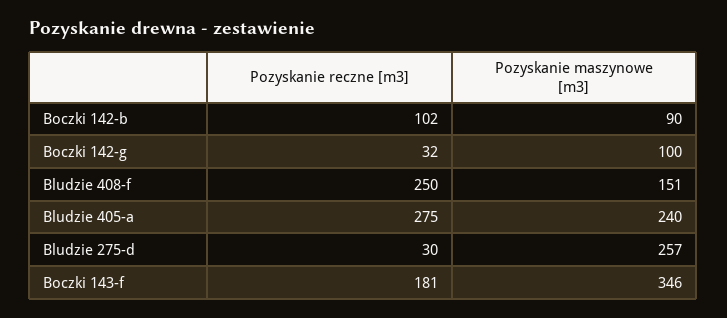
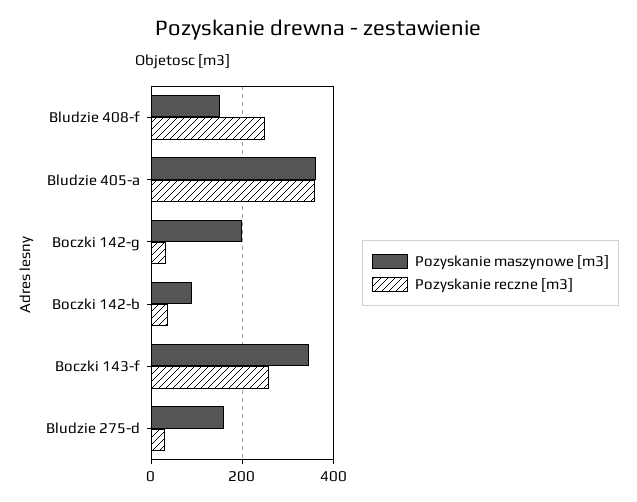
  {
    "Pozyskanie reczne [m3]": {
-     "Boczki 142-b": 102,
+     "Boczki 142-b": 40,
      "Boczki 142-g": 32,
      "Bludzie 408-f": 250,
-     "Bludzie 405-a": 275,
+     "Bludzie 405-a": 360,
      "Bludzie 275-d": 30,
-     "Boczki 143-f": 181
+     "Boczki 143-f": 260
    },
    "Pozyskanie maszynowe [m3]": {
      "Boczki 142-b": 90,
-     "Boczki 142-g": 100,
+     "Boczki 142-g": 200,
      "Bludzie 408-f": 151,
-     "Bludzie 405-a": 240,
+     "Bludzie 405-a": 360,
-     "Bludzie 275-d": 257,
+     "Bludzie 275-d": 160,
      "Boczki 143-f": 346
    }
  }

